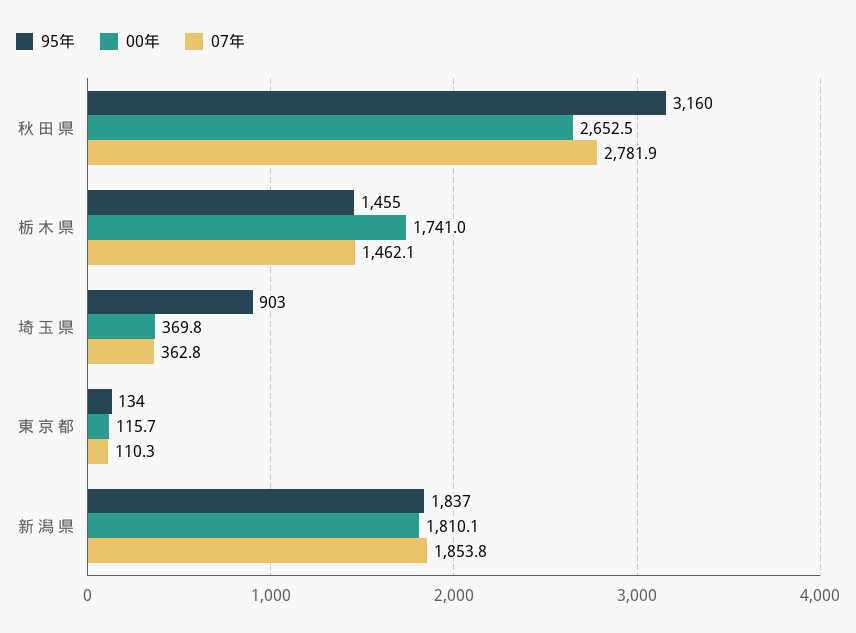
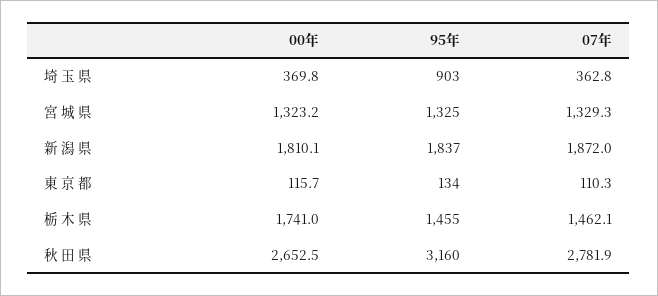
  {
    "95年": {
      "秋 田 県": 3160,
      "栃 木 県": 1455,
      "埼 玉 県": 903,
      "東 京 都": 134,
-     "新 潟 県": 1837
+     "新 潟 県": 1837,
+     "宮 城 県": 1325
    },
    "00年": {
      "秋 田 県": 2652.5,
      "栃 木 県": 1741,
      "埼 玉 県": 369.8,
      "東 京 都": 115.7,
-     "新 潟 県": 1810.1
+     "新 潟 県": 1810.1,
+     "宮 城 県": 1323.2
    },
    "07年": {
      "秋 田 県": 2781.9,
      "栃 木 県": 1462.1,
      "埼 玉 県": 362.8,
      "東 京 都": 110.3,
-     "新 潟 県": 1853.8
+     "新 潟 県": 1872,
+     "宮 城 県": 1329.3
    }
  }

